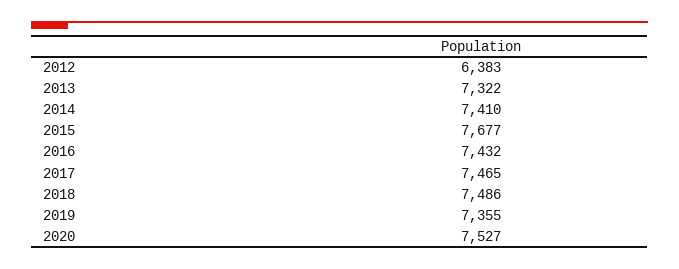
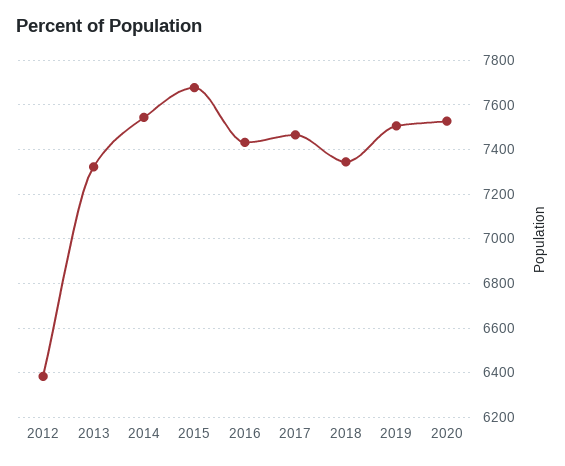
  {
    "2012": 6383,
    "2013": 7322,
-   "2014": 7410,
+   "2014": 7550,
    "2015": 7677,
    "2016": 7432,
    "2017": 7465,
-   "2018": 7486,
+   "2018": 7350,
-   "2019": 7355,
+   "2019": 7500,
    "2020": 7527
  }

